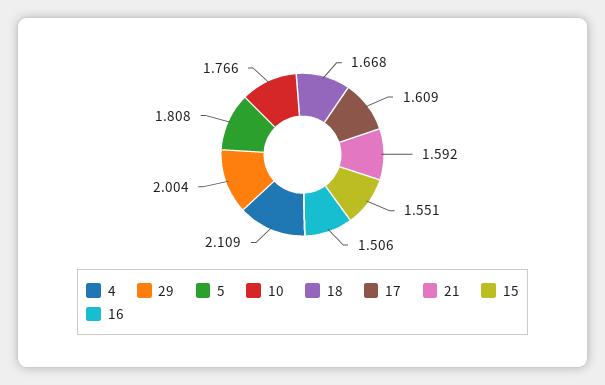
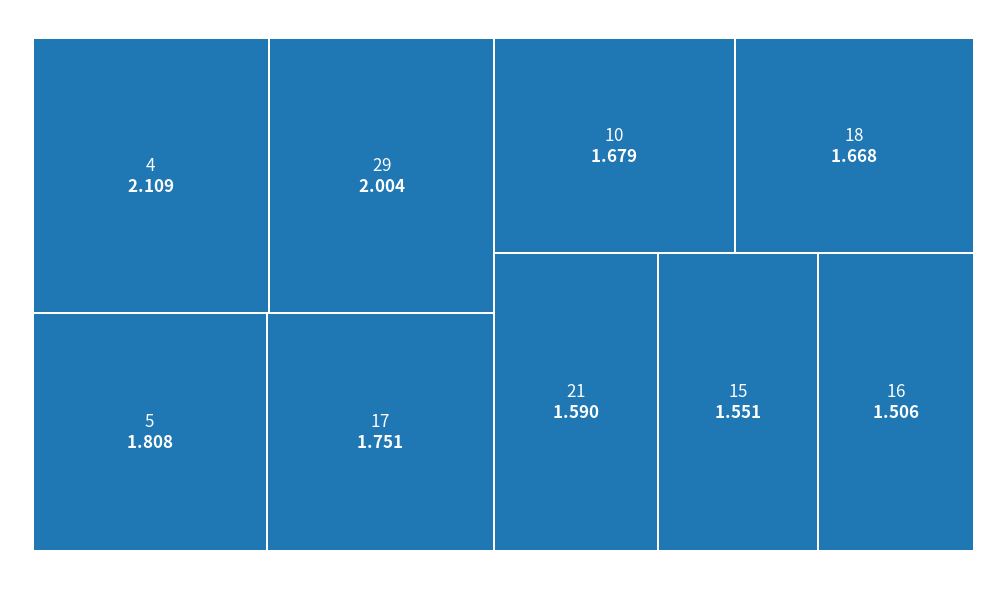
  {
    "4": 2.109,
    "29": 2.004,
    "5": 1.808,
-   "10": 1.766,
+   "10": 1.679,
    "18": 1.668,
-   "17": 1.609,
+   "17": 1.751,
-   "21": 1.592,
+   "21": 1.59,
    "15": 1.551,
    "16": 1.506
  }

